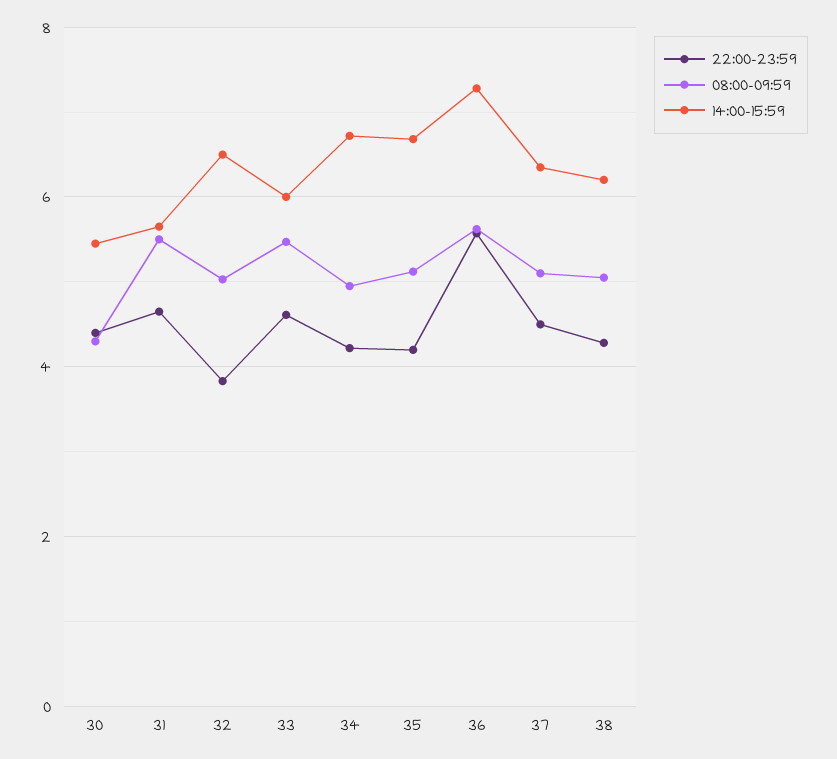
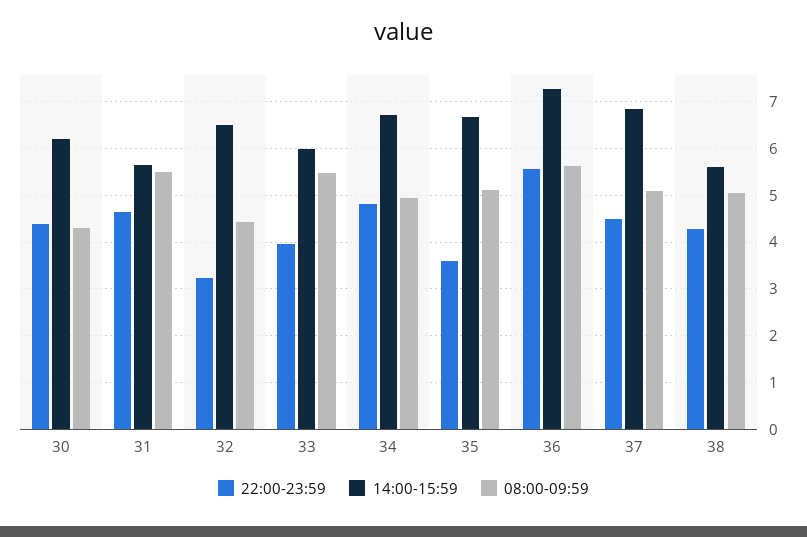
  {
    "22:00-23:59": {
      "30": 4.4,
      "31": 4.6,
-     "32": 3.8,
+     "32": 3.2,
-     "33": 4.6,
+     "33": 4,
-     "34": 4.2,
+     "34": 4.8,
-     "35": 4.2,
+     "35": 3.6,
      "36": 5.6,
      "37": 4.6,
      "38": 4.2
    },
    "08:00-09:59": {
      "30": 4.4,
      "31": 5.6,
-     "32": 5,
+     "32": 4.4,
      "33": 5.4,
      "34": 5,
      "35": 5.2,
      "36": 5.6,
      "37": 5.2,
      "38": 5
    },
    "14:00-15:59": {
-     "30": 5.4,
+     "30": 6.2,
      "31": 5.6,
      "32": 6.6,
      "33": 6,
      "34": 6.8,
      "35": 6.6,
      "36": 7.2,
-     "37": 6.4,
+     "37": 6.8,
-     "38": 6.2
+     "38": 5.6
    }
  }

